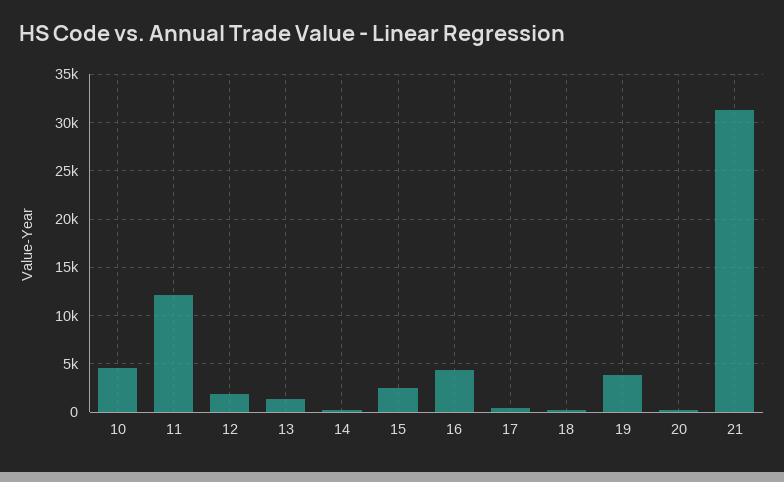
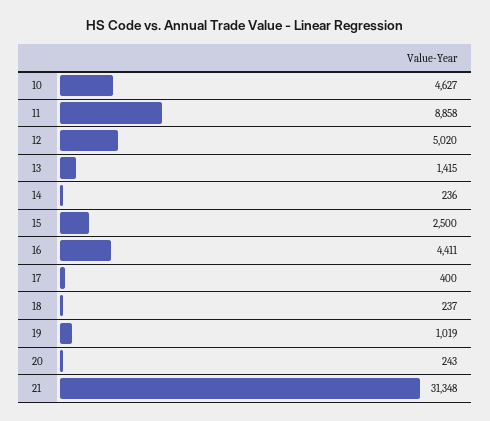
  {
    "10": 4627,
-   "11": 12000,
+   "11": 8858,
-   "12": 2000,
+   "12": 5020,
    "13": 1415,
    "14": 236,
    "15": 2500,
    "16": 4411,
    "17": 400,
    "18": 237,
-   "19": 4000,
+   "19": 1019,
    "20": 243,
    "21": 31348
  }

